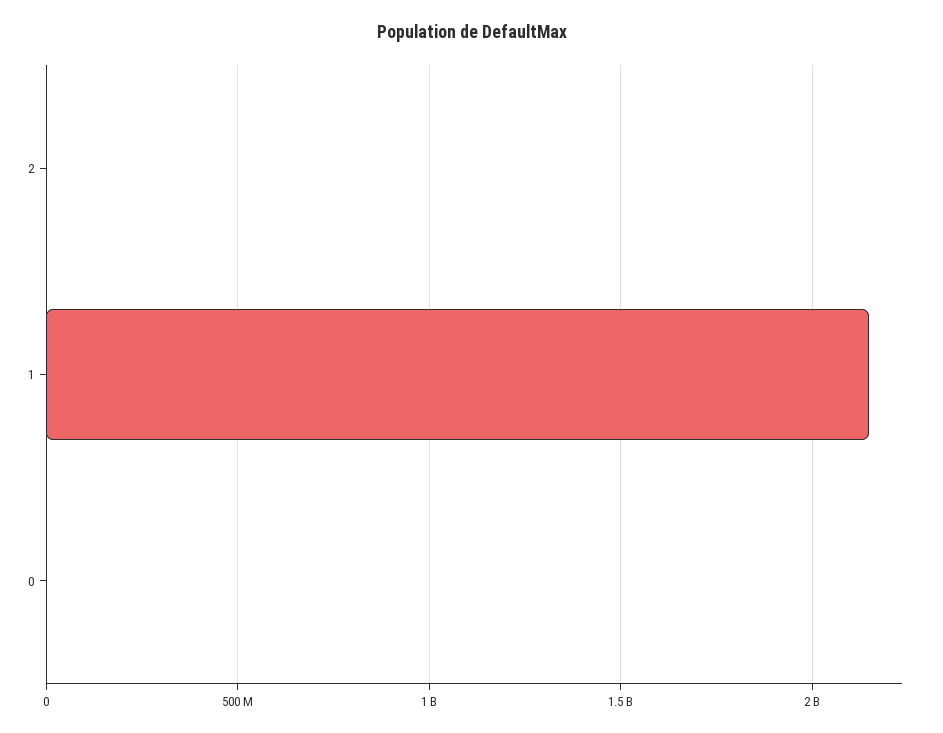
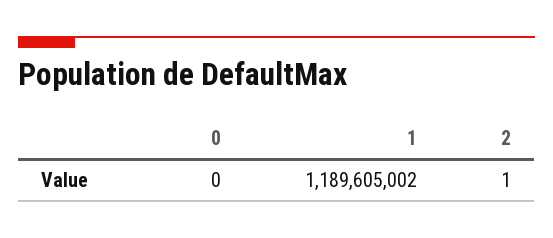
  {
    "2": 1,
-   "1": 2150000000,
+   "1": 1189605002,
    "0": 0
  }

